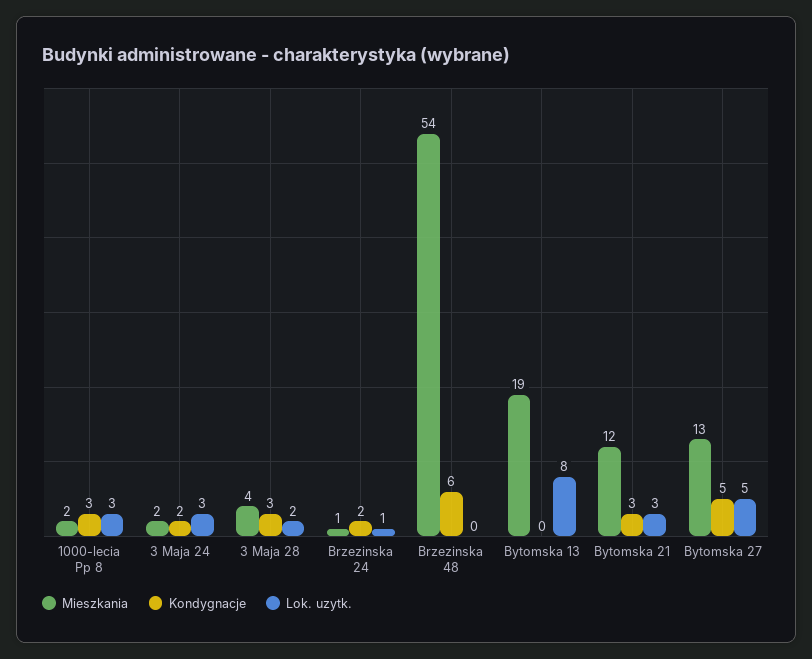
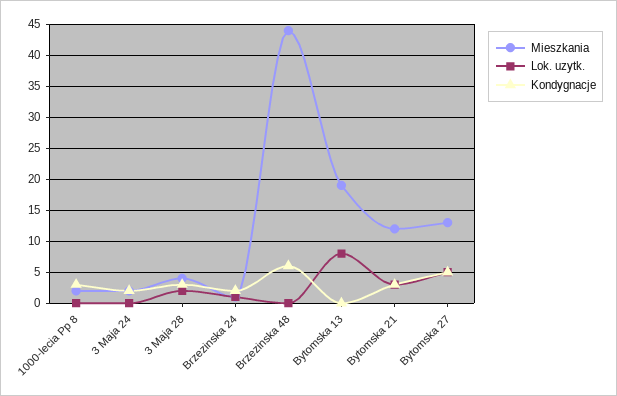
  {
    "Mieszkania": {
      "1000-lecia Pp 8": 2,
      "3 Maja 24": 2,
      "3 Maja 28": 4,
      "Brzezinska 24": 1,
-     "Brzezinska 48": 54,
+     "Brzezinska 48": 44,
      "Bytomska 13": 19,
      "Bytomska 21": 12,
      "Bytomska 27": 13
    },
    "Kondygnacje": {
      "1000-lecia Pp 8": 3,
      "3 Maja 24": 2,
      "3 Maja 28": 3,
      "Brzezinska 24": 2,
      "Brzezinska 48": 6,
      "Bytomska 13": 0,
      "Bytomska 21": 3,
      "Bytomska 27": 5
    },
    "Lok. uzytk.": {
-     "1000-lecia Pp 8": 3,
+     "1000-lecia Pp 8": 0,
-     "3 Maja 24": 3,
+     "3 Maja 24": 0,
      "3 Maja 28": 2,
      "Brzezinska 24": 1,
      "Brzezinska 48": 0,
      "Bytomska 13": 8,
      "Bytomska 21": 3,
      "Bytomska 27": 5
    }
  }

